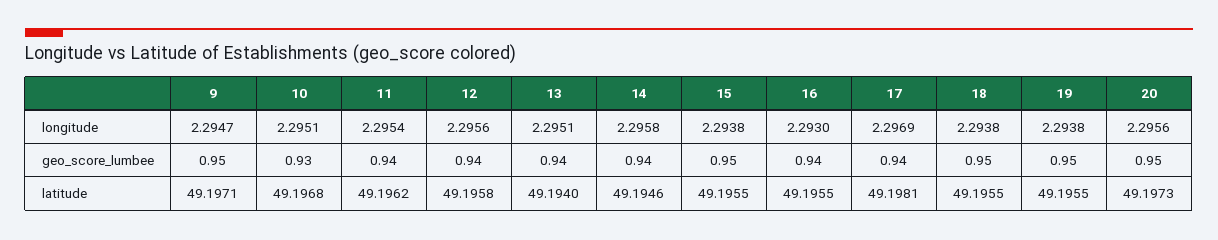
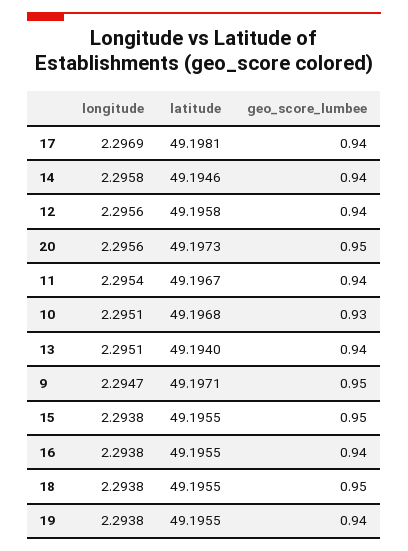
  {
    "9": {
      "longitude": 2.2947,
      "geo_score_lumbee": 0.95,
      "latitude": 49.1971
    },
    "10": {
      "longitude": 2.2951,
      "geo_score_lumbee": 0.93,
      "latitude": 49.1968
    },
    "11": {
      "longitude": 2.2954,
      "geo_score_lumbee": 0.94,
-     "latitude": 49.1962
+     "latitude": 49.1967
    },
    "12": {
      "longitude": 2.2956,
      "geo_score_lumbee": 0.94,
      "latitude": 49.1958
    },
    "13": {
      "longitude": 2.2951,
      "geo_score_lumbee": 0.94,
      "latitude": 49.194
    },
    "14": {
      "longitude": 2.2958,
      "geo_score_lumbee": 0.94,
      "latitude": 49.1946
    },
    "15": {
      "longitude": 2.2938,
      "geo_score_lumbee": 0.95,
      "latitude": 49.1955
    },
    "16": {
-     "longitude": 2.293,
+     "longitude": 2.2938,
      "geo_score_lumbee": 0.94,
      "latitude": 49.1955
    },
    "17": {
      "longitude": 2.2969,
      "geo_score_lumbee": 0.94,
      "latitude": 49.1981
    },
    "18": {
      "longitude": 2.2938,
      "geo_score_lumbee": 0.95,
      "latitude": 49.1955
    },
    "19": {
      "longitude": 2.2938,
-     "geo_score_lumbee": 0.95,
+     "geo_score_lumbee": 0.94,
      "latitude": 49.1955
    },
    "20": {
      "longitude": 2.2956,
      "geo_score_lumbee": 0.95,
      "latitude": 49.1973
    }
  }

